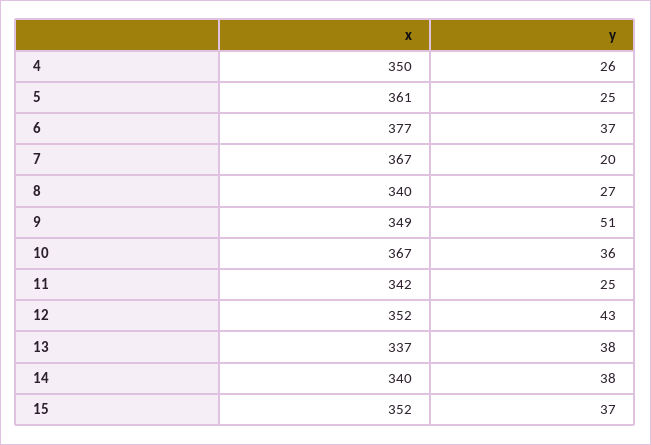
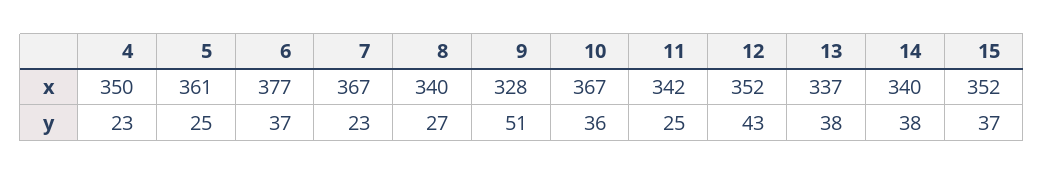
  {
    "x": {
      "4": 350,
      "5": 361,
      "6": 377,
      "7": 367,
      "8": 340,
-     "9": 349,
+     "9": 328,
      "10": 367,
      "11": 342,
      "12": 352,
      "13": 337,
      "14": 340,
      "15": 352
    },
    "y": {
-     "4": 26,
+     "4": 23,
      "5": 25,
      "6": 37,
-     "7": 20,
+     "7": 23,
      "8": 27,
      "9": 51,
      "10": 36,
      "11": 25,
      "12": 43,
      "13": 38,
      "14": 38,
      "15": 37
    }
  }

